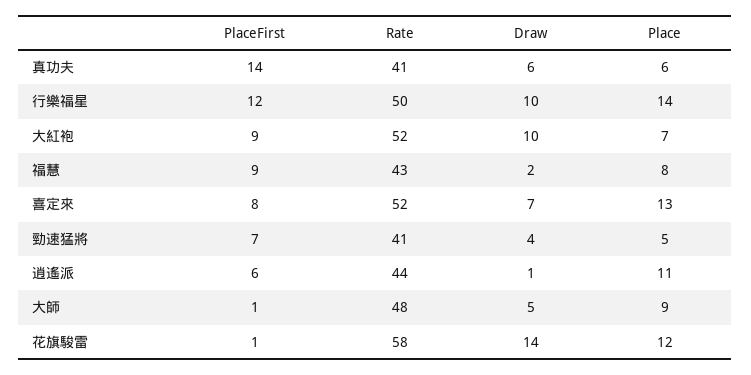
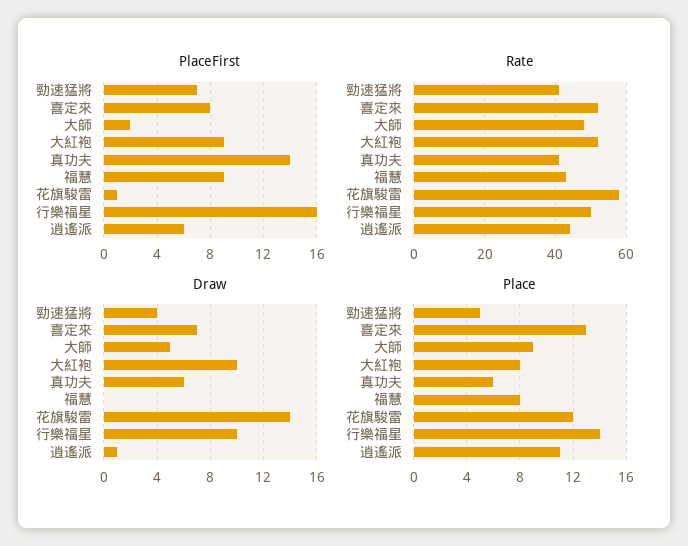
  {
    "PlaceFirst": {
      "真功夫": 14,
-     "行樂福星": 12,
+     "行樂福星": 16,
      "大紅袍": 9,
      "福慧": 9,
      "喜定來": 8,
      "勁速猛將": 7,
      "逍遙派": 6,
-     "大師": 1,
+     "大師": 2,
      "花旗駿雷": 1
    },
    "Rate": {
      "真功夫": 41,
      "行樂福星": 50,
      "大紅袍": 52,
      "福慧": 43,
      "喜定來": 52,
      "勁速猛將": 41,
      "逍遙派": 44,
      "大師": 48,
      "花旗駿雷": 58
    },
    "Draw": {
      "真功夫": 6,
      "行樂福星": 10,
      "大紅袍": 10,
-     "福慧": 2,
+     "福慧": 0,
      "喜定來": 7,
      "勁速猛將": 4,
      "逍遙派": 1,
      "大師": 5,
      "花旗駿雷": 14
    },
    "Place": {
      "真功夫": 6,
      "行樂福星": 14,
-     "大紅袍": 7,
+     "大紅袍": 8,
      "福慧": 8,
      "喜定來": 13,
      "勁速猛將": 5,
      "逍遙派": 11,
      "大師": 9,
      "花旗駿雷": 12
    }
  }

